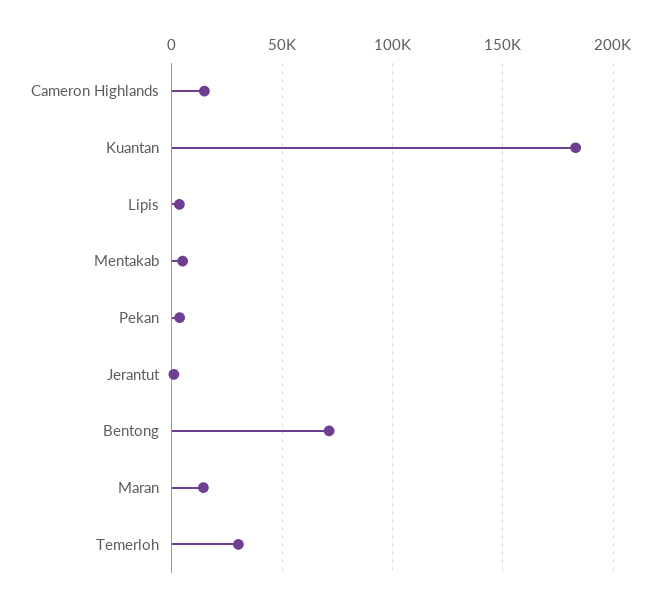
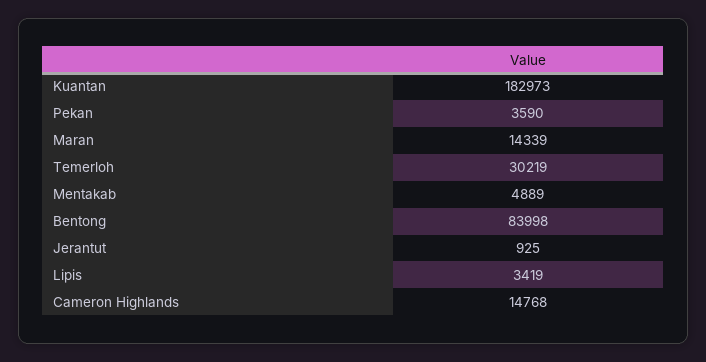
  {
    "Cameron Highlands": 14768,
    "Kuantan": 182973,
    "Lipis": 3419,
    "Mentakab": 4889,
    "Pekan": 3590,
    "Jerantut": 925,
-   "Bentong": 70000,
+   "Bentong": 83998,
    "Maran": 14339,
    "Temerloh": 30219
  }

